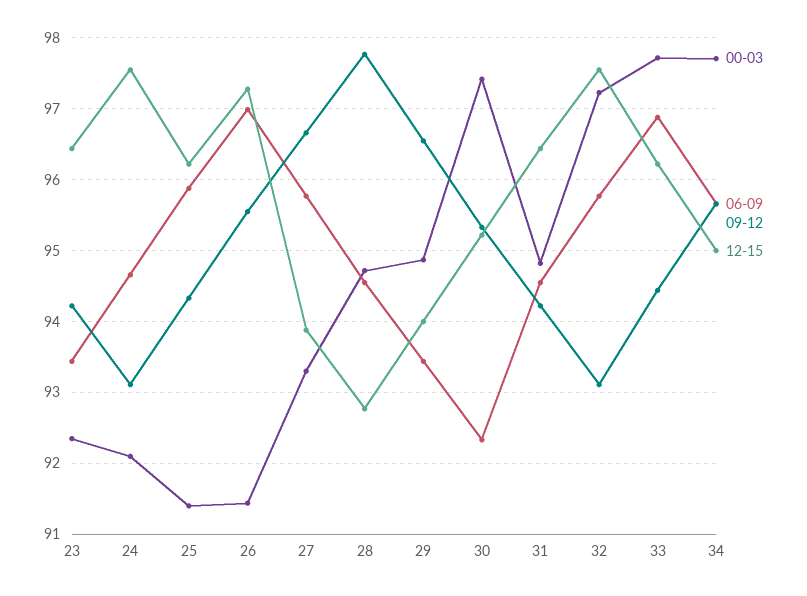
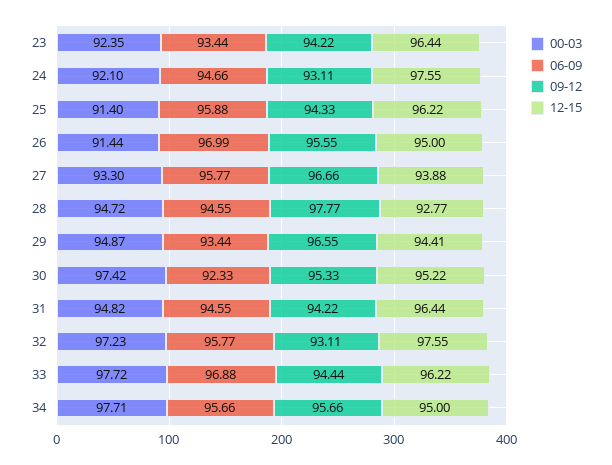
  {
    "00-03": {
      "23": 92.35,
      "24": 92.1,
      "25": 91.4,
      "26": 91.44,
      "27": 93.3,
      "28": 94.72,
      "29": 94.87,
      "30": 97.42,
      "31": 94.82,
      "32": 97.23,
      "33": 97.72,
      "34": 97.71
    },
    "06-09": {
      "23": 93.44,
      "24": 94.66,
      "25": 95.88,
      "26": 96.99,
      "27": 95.77,
      "28": 94.55,
      "29": 93.44,
      "30": 92.33,
      "31": 94.55,
      "32": 95.77,
      "33": 96.88,
      "34": 95.66
    },
    "09-12": {
      "23": 94.22,
      "24": 93.11,
      "25": 94.33,
      "26": 95.55,
      "27": 96.66,
      "28": 97.77,
      "29": 96.55,
      "30": 95.33,
      "31": 94.22,
      "32": 93.11,
      "33": 94.44,
      "34": 95.66
    },
    "12-15": {
      "23": 96.44,
      "24": 97.55,
      "25": 96.22,
-     "26": 97.3,
+     "26": 95,
      "27": 93.88,
      "28": 92.77,
-     "29": 94,
+     "29": 94.41,
      "30": 95.22,
      "31": 96.44,
      "32": 97.55,
      "33": 96.22,
      "34": 95
    }
  }

